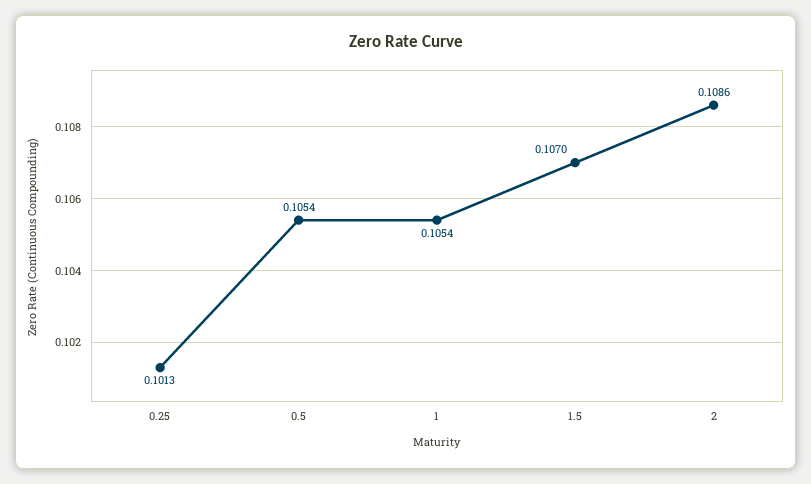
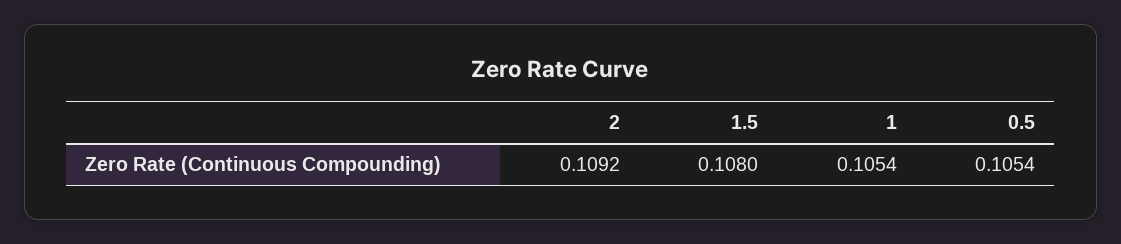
  {
-   "0.25": 0.1013,
    "0.5": 0.1054,
    "1": 0.1054,
-   "1.5": 0.107,
+   "1.5": 0.108,
-   "2": 0.1086
+   "2": 0.1092
  }

